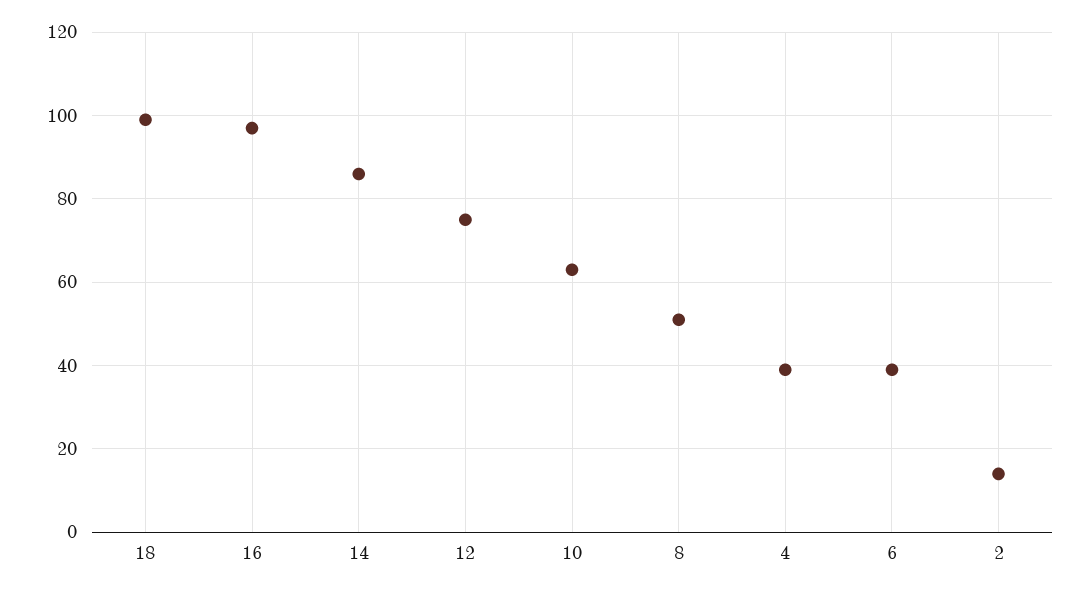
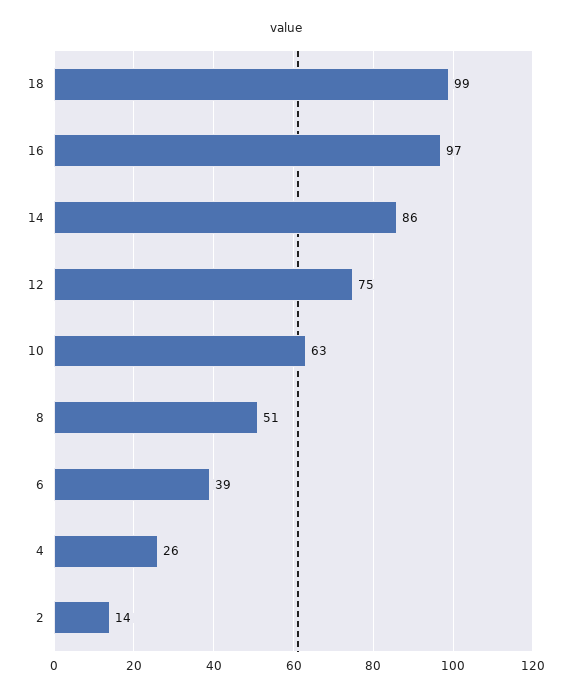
  {
    "18": 99,
    "16": 97,
    "14": 86,
    "12": 75,
    "10": 63,
    "8": 51,
-   "4": 40,
+   "4": 26,
    "6": 39,
    "2": 14
  }

